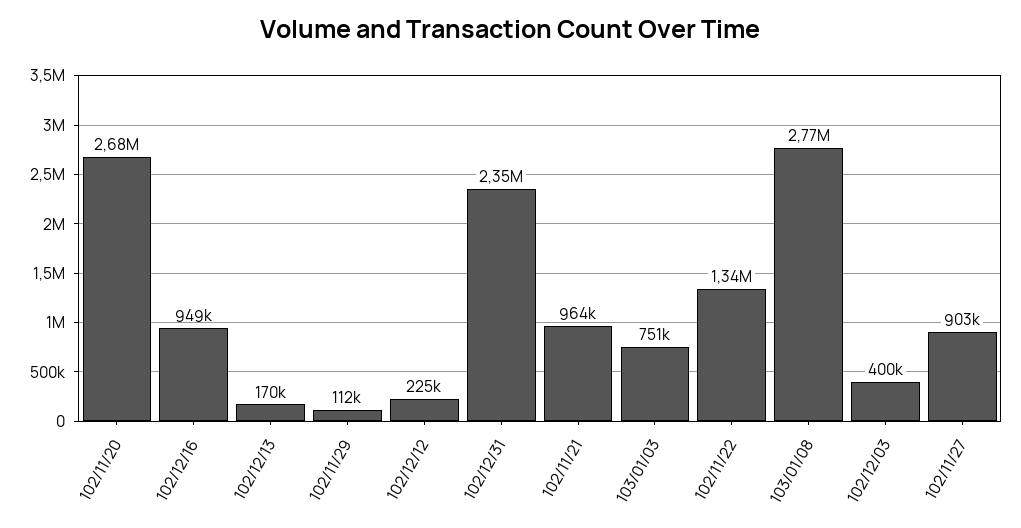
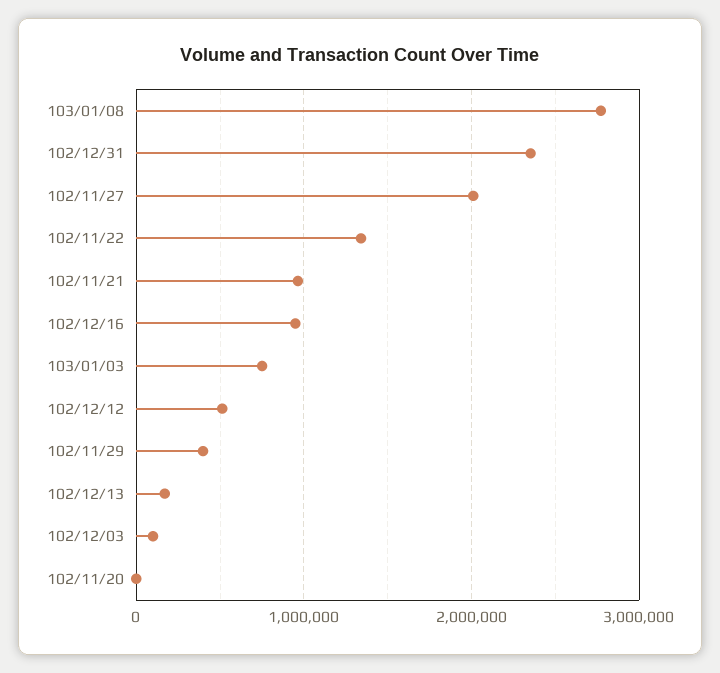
  {
-   "102/11/20": 2680000,
+   "102/11/20": 0,
    "102/12/16": 949000,
    "102/12/13": 170000,
-   "102/11/29": 112000,
+   "102/11/29": 400000,
-   "102/12/12": 225000,
+   "102/12/12": 500000,
    "102/12/31": 2350000,
    "102/11/21": 964000,
    "103/01/03": 751000,
    "102/11/22": 1340000,
    "103/01/08": 2770000,
-   "102/12/03": 400000,
+   "102/12/03": 100000,
-   "102/11/27": 903000
+   "102/11/27": 2000000
  }

